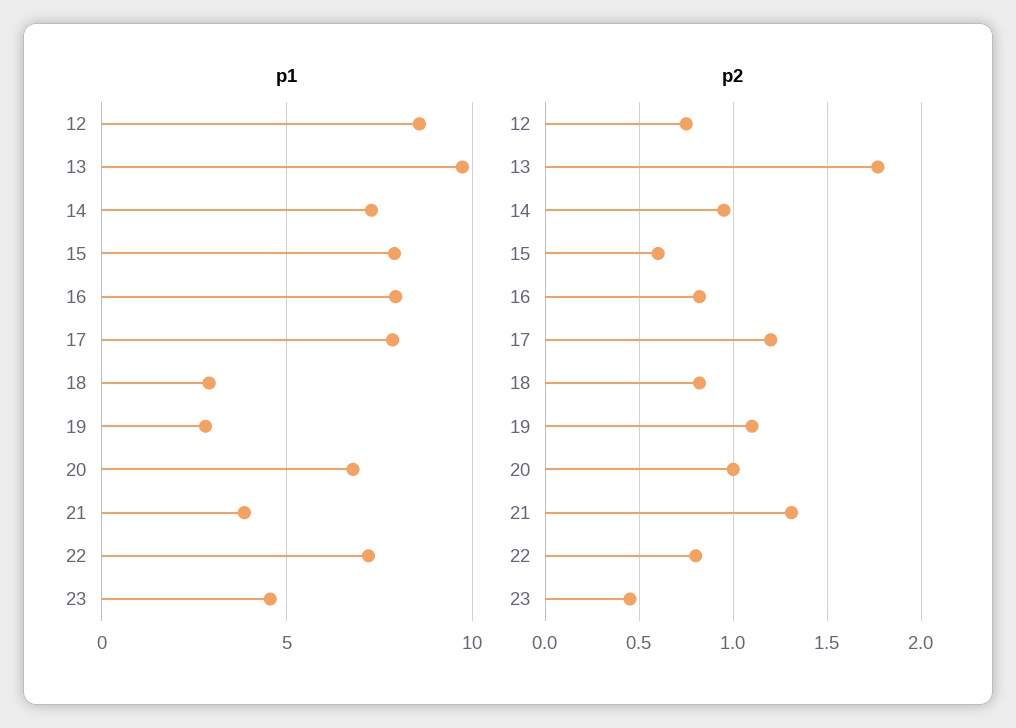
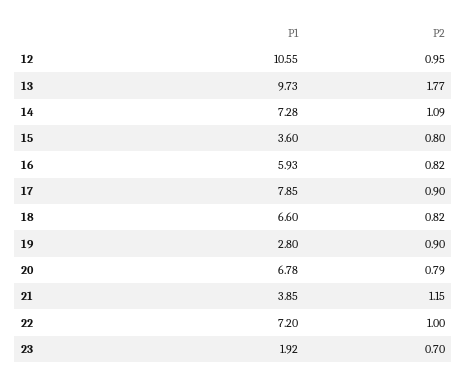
  {
    "p1": {
-     "12": 8.5,
+     "12": 10.55,
      "13": 9.73,
      "14": 7.28,
-     "15": 8,
+     "15": 3.6,
-     "16": 8,
+     "16": 5.93,
      "17": 7.85,
-     "18": 3,
+     "18": 6.6,
      "19": 2.8,
      "20": 6.78,
      "21": 3.85,
      "22": 7.2,
-     "23": 4.5
+     "23": 1.92
    },
    "p2": {
-     "12": 0.75,
+     "12": 0.95,
      "13": 1.77,
-     "14": 0.95,
+     "14": 1.09,
-     "15": 0.6,
+     "15": 0.8,
      "16": 0.82,
-     "17": 1.2,
+     "17": 0.9,
      "18": 0.82,
-     "19": 1.1,
+     "19": 0.9,
-     "20": 1,
+     "20": 0.79,
-     "21": 1.3,
+     "21": 1.15,
-     "22": 0.8,
+     "22": 1,
-     "23": 0.45
+     "23": 0.7
    }
  }

